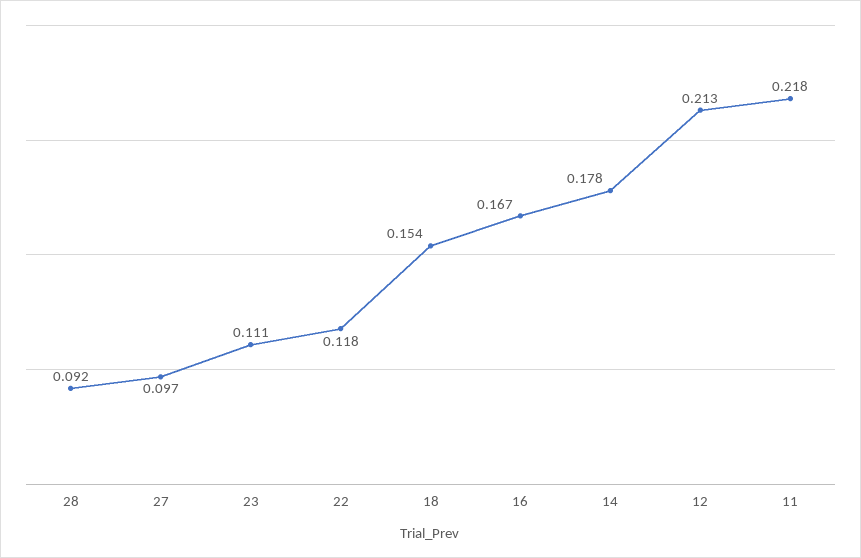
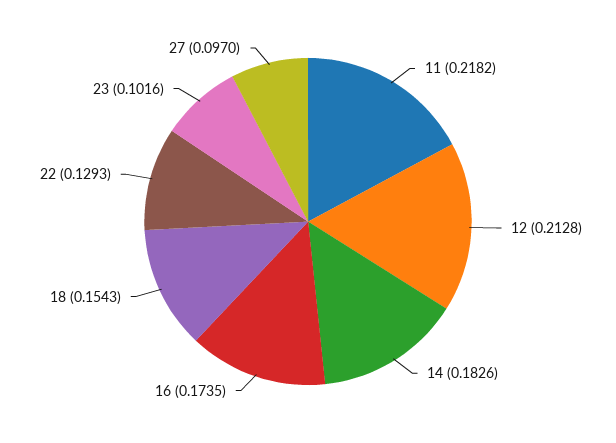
  {
-   "28": 0.092,
    "27": 0.097,
-   "23": 0.111,
+   "23": 0.1016,
-   "22": 0.118,
+   "22": 0.1293,
    "18": 0.1543,
-   "16": 0.167,
+   "16": 0.1735,
-   "14": 0.178,
+   "14": 0.1826,
    "12": 0.2128,
    "11": 0.2182
  }

